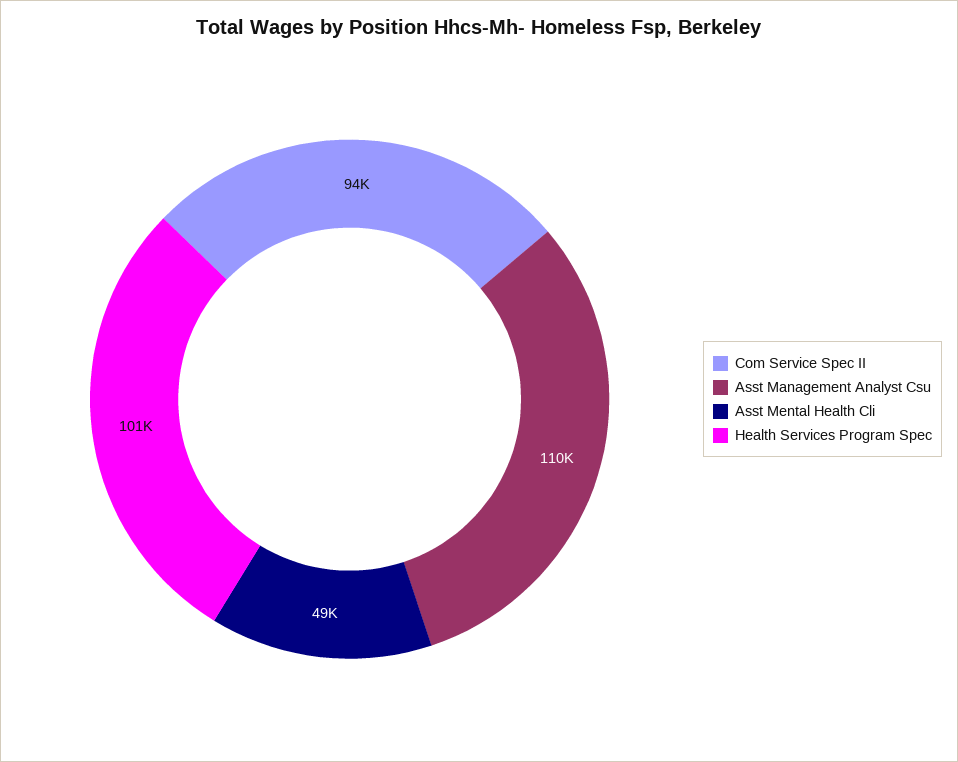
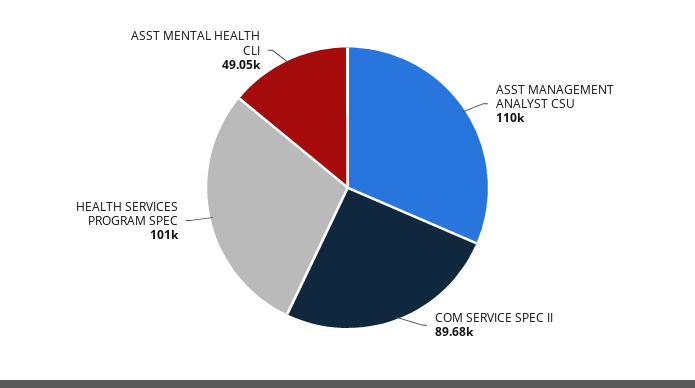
  {
-   "Com Service Spec II": 94000,
+   "Com Service Spec II": 89680,
    "Asst Management Analyst Csu": 110000,
    "Asst Mental Health Cli": 49050,
    "Health Services Program Spec": 101000
  }

